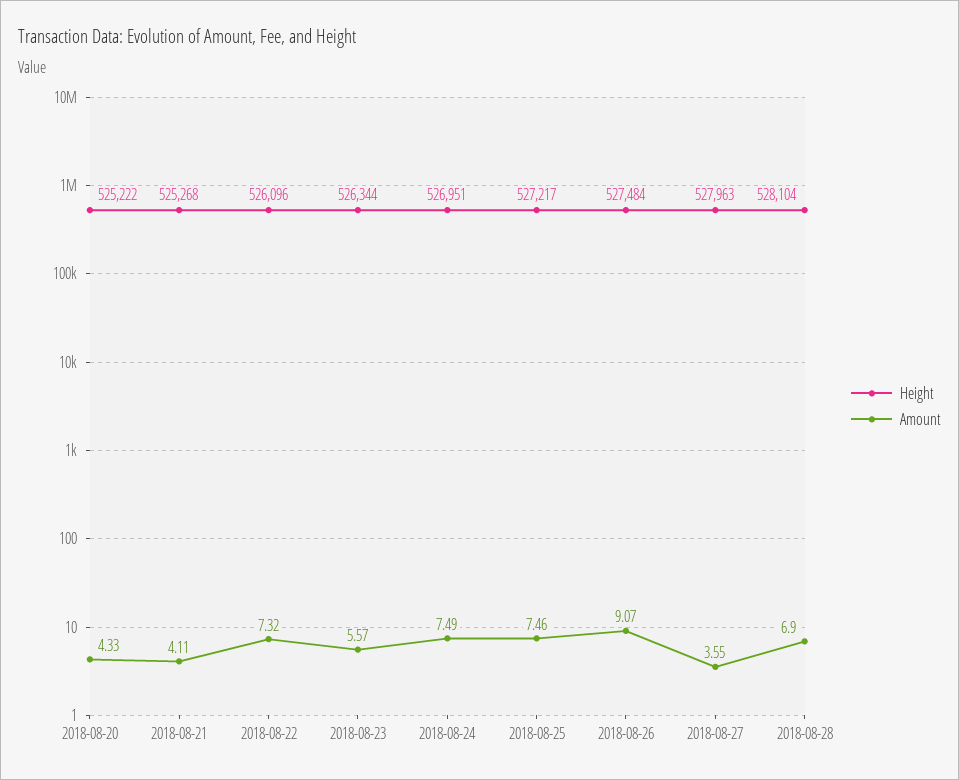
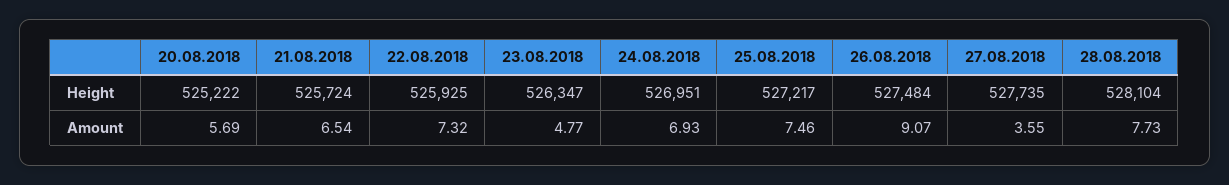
  {
    "Height": {
      "2018-08-20": 525222,
-     "2018-08-21": 525268,
+     "2018-08-21": 525724,
-     "2018-08-22": 526096,
+     "2018-08-22": 525925,
-     "2018-08-23": 526344,
+     "2018-08-23": 526347,
      "2018-08-24": 526951,
      "2018-08-25": 527217,
      "2018-08-26": 527484,
-     "2018-08-27": 527963,
+     "2018-08-27": 527735,
      "2018-08-28": 528104
    },
    "Amount": {
-     "2018-08-20": 4.33,
+     "2018-08-20": 5.69,
-     "2018-08-21": 4.11,
+     "2018-08-21": 6.54,
      "2018-08-22": 7.32,
-     "2018-08-23": 5.57,
+     "2018-08-23": 4.77,
-     "2018-08-24": 7.49,
+     "2018-08-24": 6.93,
      "2018-08-25": 7.46,
      "2018-08-26": 9.07,
      "2018-08-27": 3.55,
-     "2018-08-28": 6.9
+     "2018-08-28": 7.73
    }
  }

